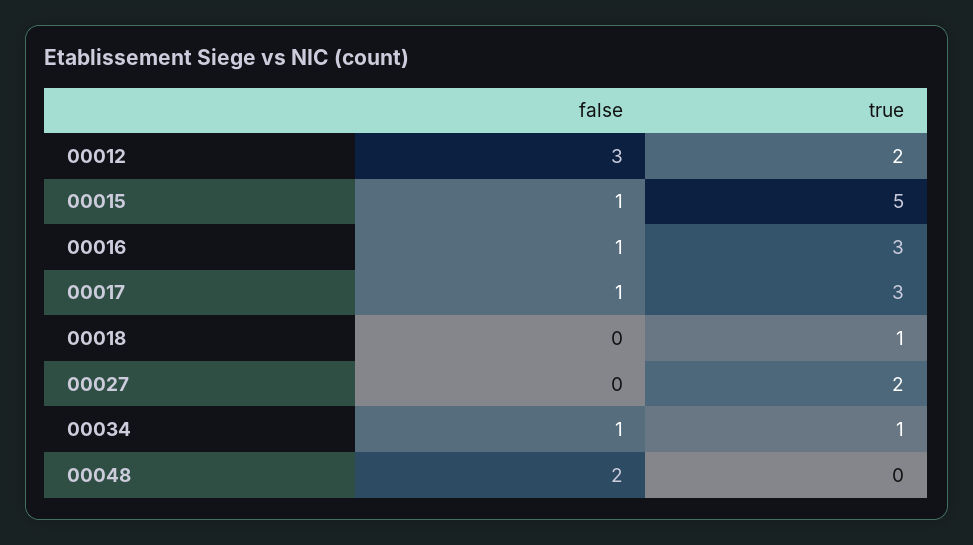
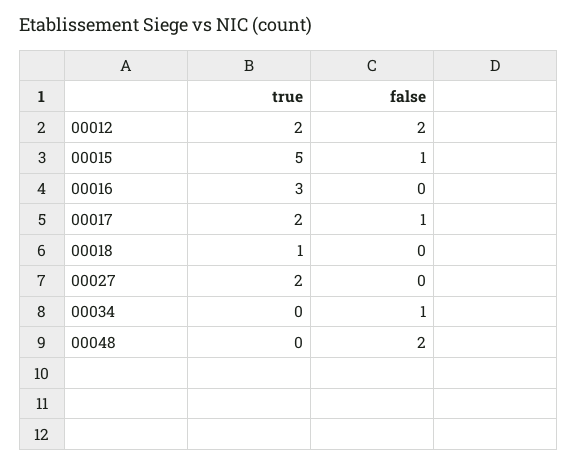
  {
    "false": {
-     "00012": 3,
+     "00012": 2,
      "00015": 1,
-     "00016": 1,
+     "00016": 0,
      "00017": 1,
      "00018": 0,
      "00027": 0,
      "00034": 1,
      "00048": 2
    },
    "true": {
      "00012": 2,
      "00015": 5,
      "00016": 3,
-     "00017": 3,
+     "00017": 2,
      "00018": 1,
      "00027": 2,
-     "00034": 1,
+     "00034": 0,
      "00048": 0
    }
  }

